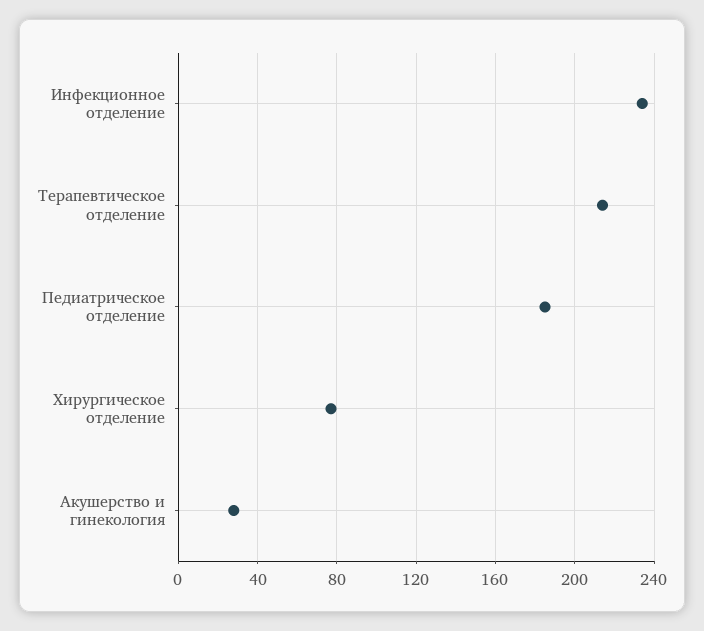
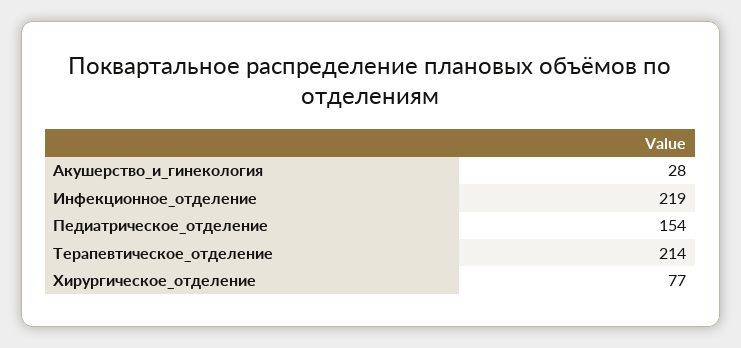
  {
-   "Инфекционное отделение": 235,
+   "Инфекционное отделение": 219,
    "Терапевтическое отделение": 214,
-   "Педиатрическое отделение": 185,
+   "Педиатрическое отделение": 154,
    "Хирургическое отделение": 77,
    "Акушерство и гинекология": 28
  }

